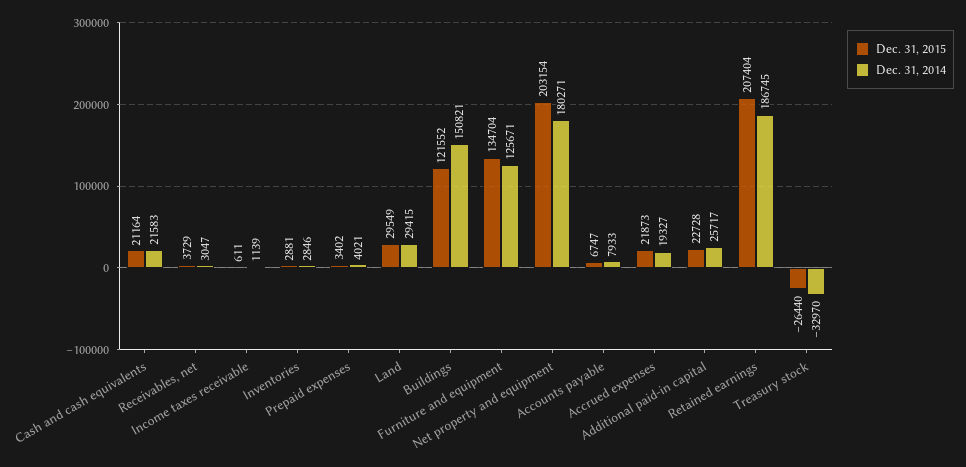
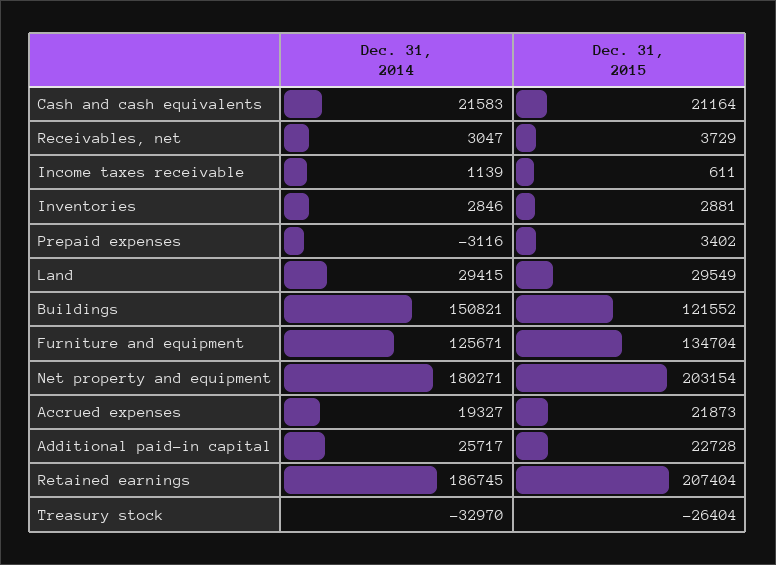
  {
    "Dec. 31, 2015": {
      "Cash and cash equivalents": 21164,
      "Receivables, net": 3729,
      "Income taxes receivable": 611,
      "Inventories": 2881,
      "Prepaid expenses": 3402,
      "Land": 29549,
      "Buildings": 121552,
      "Furniture and equipment": 134704,
      "Net property and equipment": 203154,
-     "Accounts payable": 6747,
      "Accrued expenses": 21873,
      "Additional paid-in capital": 22728,
      "Retained earnings": 207404,
-     "Treasury stock": -26440
+     "Treasury stock": -26404
    },
    "Dec. 31, 2014": {
      "Cash and cash equivalents": 21583,
      "Receivables, net": 3047,
      "Income taxes receivable": 1139,
      "Inventories": 2846,
-     "Prepaid expenses": 4021,
+     "Prepaid expenses": -3116,
      "Land": 29415,
      "Buildings": 150821,
      "Furniture and equipment": 125671,
      "Net property and equipment": 180271,
-     "Accounts payable": 7933,
      "Accrued expenses": 19327,
      "Additional paid-in capital": 25717,
      "Retained earnings": 186745,
      "Treasury stock": -32970
    }
  }

